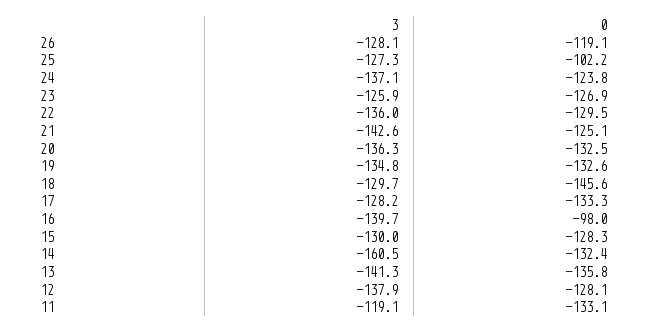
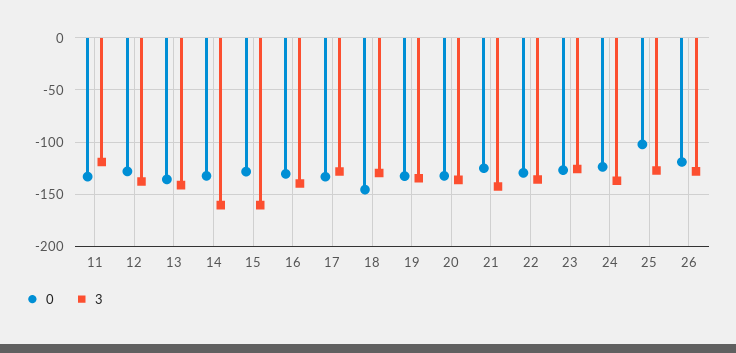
  {
    "3": {
      "26": -128.1,
      "25": -127.3,
      "24": -137.1,
      "23": -125.9,
      "22": -136,
      "21": -142.6,
      "20": -136.3,
      "19": -134.8,
      "18": -129.7,
      "17": -128.2,
      "16": -139.7,
-     "15": -130,
+     "15": -160,
      "14": -160.5,
      "13": -141.3,
      "12": -137.9,
      "11": -119.1
    },
    "0": {
      "26": -119.1,
      "25": -102.2,
      "24": -123.8,
      "23": -126.9,
      "22": -129.5,
      "21": -125.1,
      "20": -132.5,
      "19": -132.6,
      "18": -145.6,
      "17": -133.3,
-     "16": -98,
+     "16": -130,
      "15": -128.3,
      "14": -132.4,
      "13": -135.8,
      "12": -128.1,
      "11": -133.1
    }
  }

